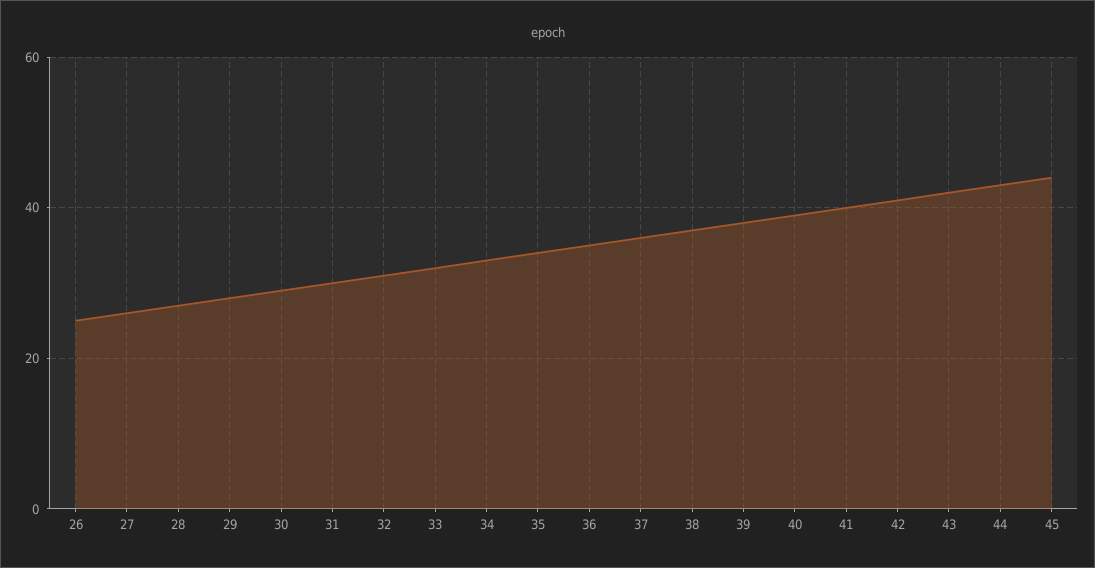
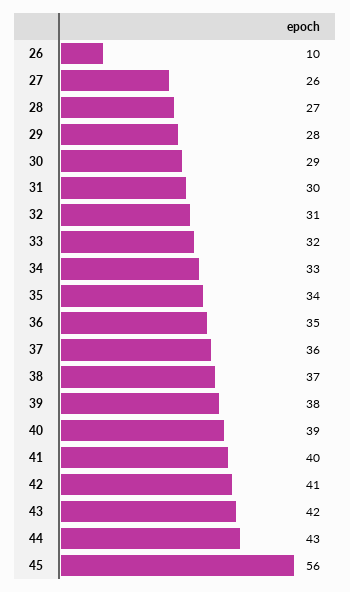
  {
-   "26": 25,
+   "26": 10,
    "27": 26,
    "28": 27,
    "29": 28,
    "30": 29,
    "31": 30,
    "32": 31,
    "33": 32,
    "34": 33,
    "35": 34,
    "36": 35,
    "37": 36,
    "38": 37,
    "39": 38,
    "40": 39,
    "41": 40,
    "42": 41,
    "43": 42,
    "44": 43,
-   "45": 45
+   "45": 56
  }

